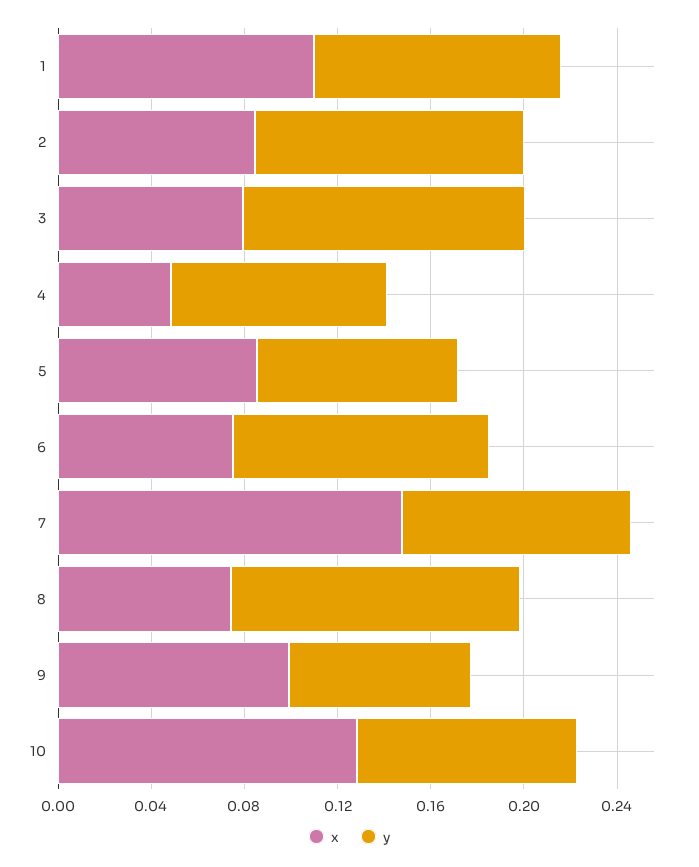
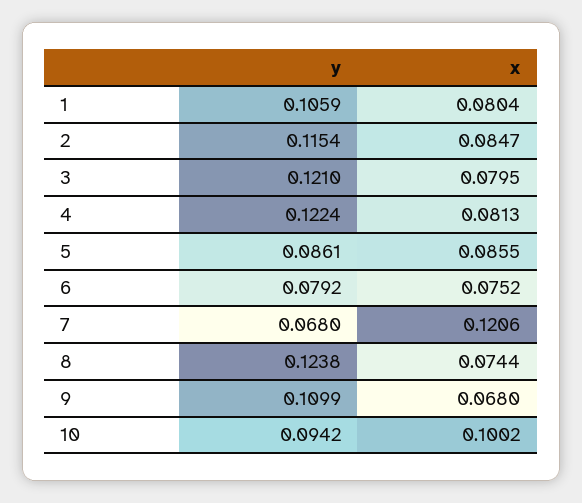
  {
    "x": {
-     "1": 0.11,
+     "1": 0.0804,
      "2": 0.0847,
      "3": 0.0795,
-     "4": 0.05,
+     "4": 0.0813,
      "5": 0.0855,
      "6": 0.0752,
-     "7": 0.15,
+     "7": 0.1206,
      "8": 0.0744,
-     "9": 0.1,
+     "9": 0.068,
-     "10": 0.13
+     "10": 0.1002
    },
    "y": {
      "1": 0.1059,
      "2": 0.1154,
      "3": 0.121,
-     "4": 0.09,
+     "4": 0.1224,
      "5": 0.0861,
-     "6": 0.11,
+     "6": 0.0792,
-     "7": 0.1,
+     "7": 0.068,
      "8": 0.1238,
-     "9": 0.08,
+     "9": 0.1099,
      "10": 0.0942
    }
  }

